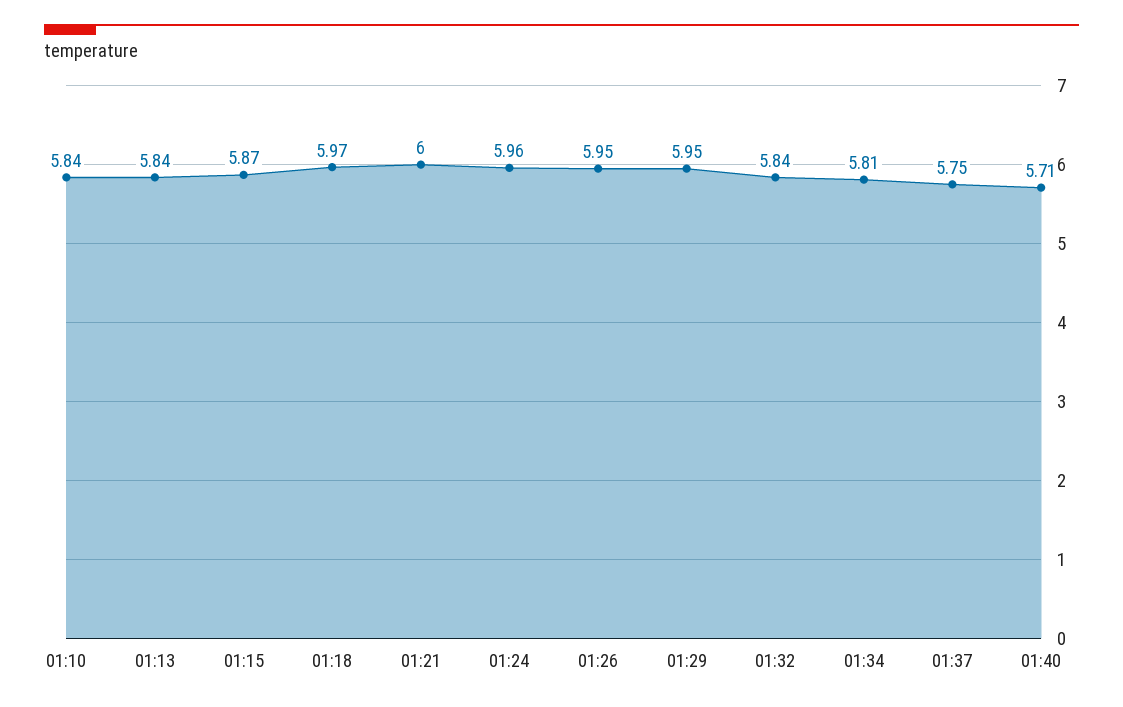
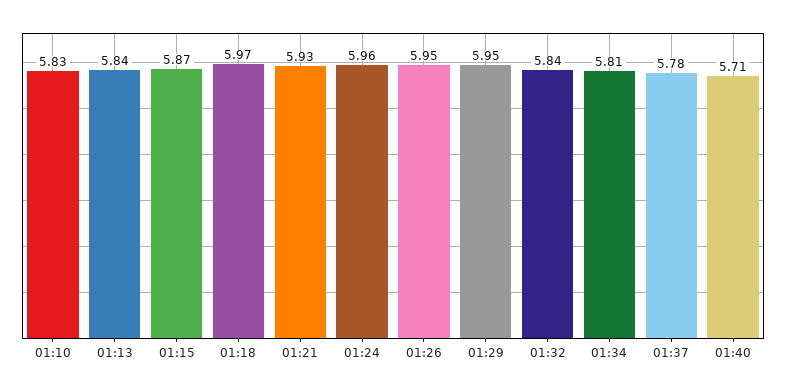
  {
-   "01:10": 5.84,
+   "01:10": 5.83,
    "01:13": 5.84,
    "01:15": 5.87,
    "01:18": 5.97,
-   "01:21": 6,
+   "01:21": 5.93,
    "01:24": 5.96,
    "01:26": 5.95,
    "01:29": 5.95,
    "01:32": 5.84,
    "01:34": 5.81,
-   "01:37": 5.75,
+   "01:37": 5.78,
    "01:40": 5.71
  }

